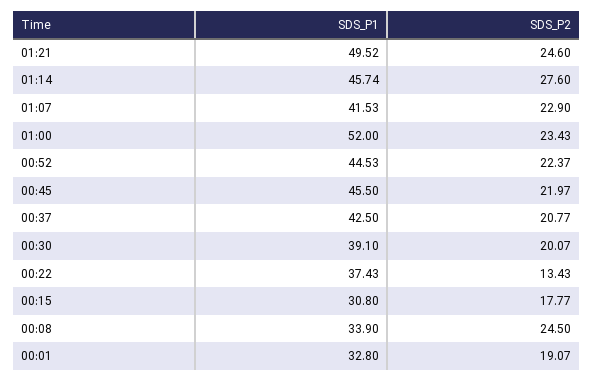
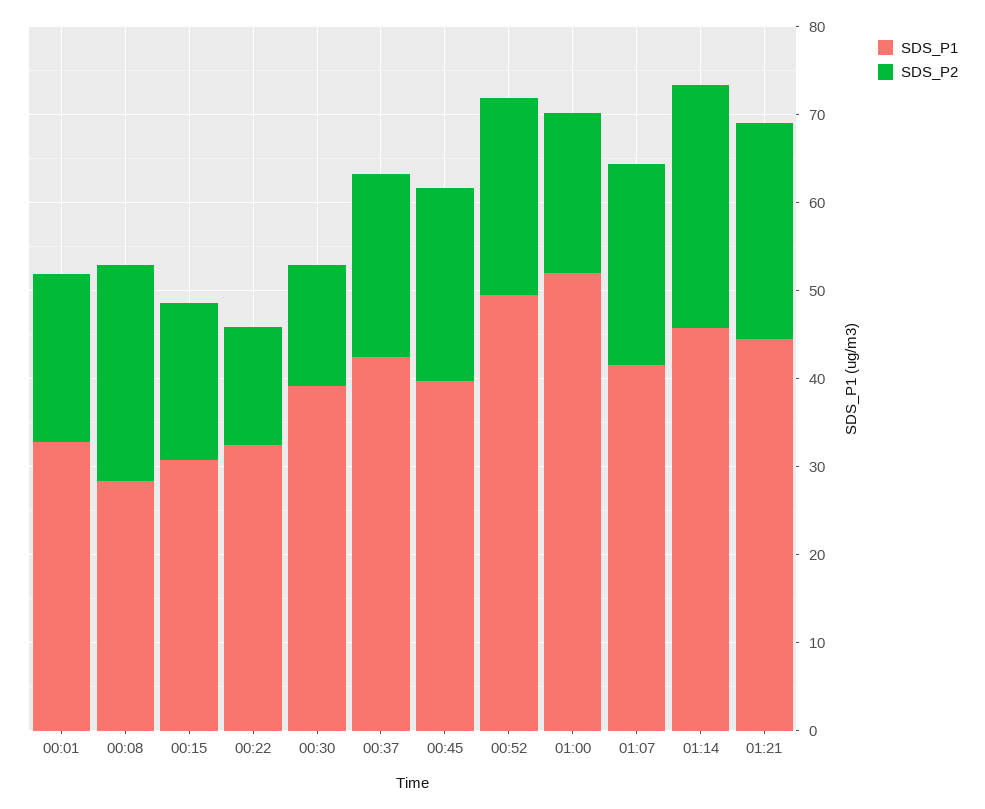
  {
    "SDS_P1": {
-     "01:21": 49.52,
+     "01:21": 44,
      "01:14": 45.74,
      "01:07": 41.53,
      "01:00": 52,
-     "00:52": 44.53,
+     "00:52": 50,
-     "00:45": 45.5,
+     "00:45": 40,
      "00:37": 42.5,
      "00:30": 39.1,
-     "00:22": 37.43,
+     "00:22": 32,
      "00:15": 30.8,
-     "00:08": 33.9,
+     "00:08": 28,
      "00:01": 32.8
    },
    "SDS_P2": {
      "01:21": 24.6,
      "01:14": 27.6,
      "01:07": 22.9,
-     "01:00": 23.43,
+     "01:00": 18,
      "00:52": 22.37,
      "00:45": 21.97,
      "00:37": 20.77,
-     "00:30": 20.07,
+     "00:30": 14,
      "00:22": 13.43,
      "00:15": 17.77,
      "00:08": 24.5,
      "00:01": 19.07
    }
  }

